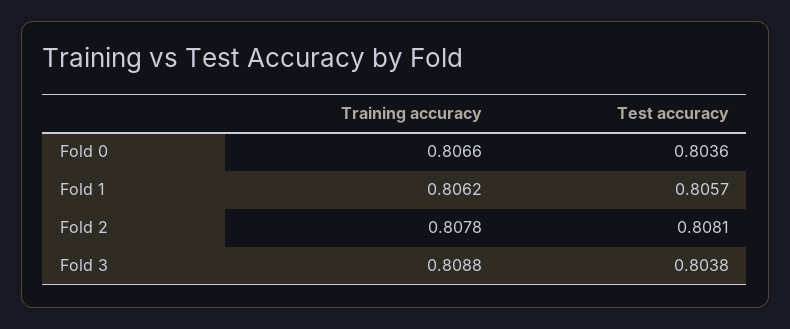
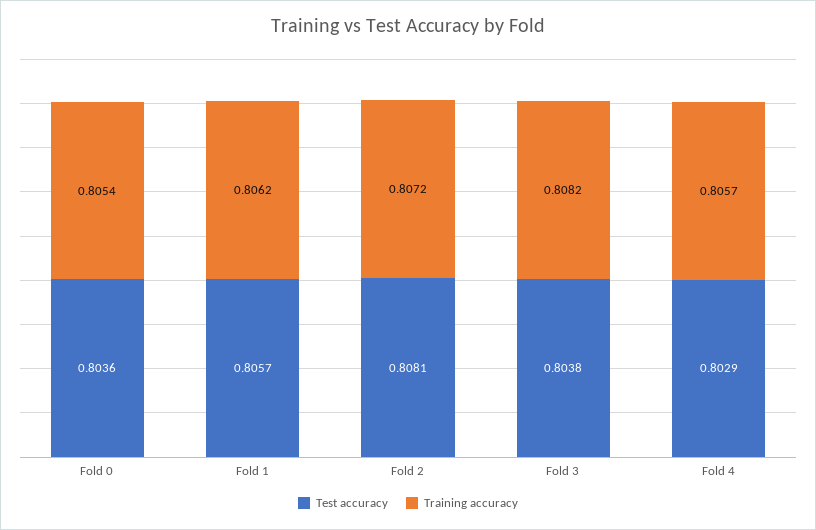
  {
    "Training accuracy": {
-     "Fold 0": 0.8066,
+     "Fold 0": 0.8054,
      "Fold 1": 0.8062,
-     "Fold 2": 0.8078,
+     "Fold 2": 0.8072,
-     "Fold 3": 0.8088
+     "Fold 3": 0.8082,
+     "Fold 4": 0.8057
    },
    "Test accuracy": {
      "Fold 0": 0.8036,
      "Fold 1": 0.8057,
      "Fold 2": 0.8081,
-     "Fold 3": 0.8038
+     "Fold 3": 0.8038,
+     "Fold 4": 0.8029
    }
  }

